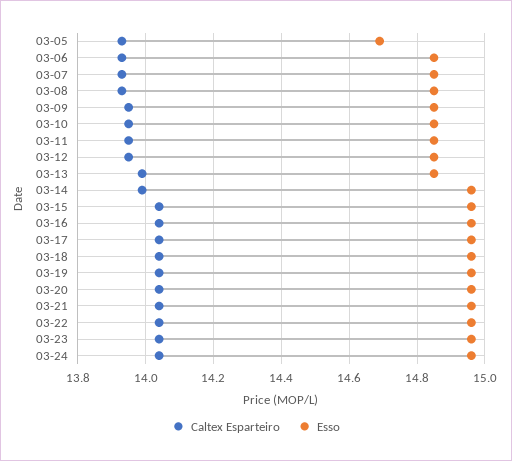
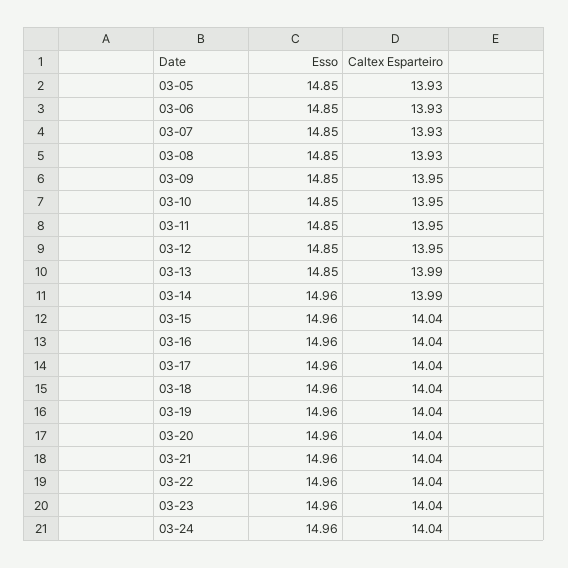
  {
    "Caltex Esparteiro": {
      "03-05": 13.93,
      "03-06": 13.93,
      "03-07": 13.93,
      "03-08": 13.93,
      "03-09": 13.95,
      "03-10": 13.95,
      "03-11": 13.95,
      "03-12": 13.95,
      "03-13": 13.99,
      "03-14": 13.99,
      "03-15": 14.04,
      "03-16": 14.04,
      "03-17": 14.04,
      "03-18": 14.04,
      "03-19": 14.04,
      "03-20": 14.04,
      "03-21": 14.04,
      "03-22": 14.04,
      "03-23": 14.04,
      "03-24": 14.04
    },
    "Esso": {
-     "03-05": 14.7,
+     "03-05": 14.85,
      "03-06": 14.85,
      "03-07": 14.85,
      "03-08": 14.85,
      "03-09": 14.85,
      "03-10": 14.85,
      "03-11": 14.85,
      "03-12": 14.85,
      "03-13": 14.85,
      "03-14": 14.96,
      "03-15": 14.96,
      "03-16": 14.96,
      "03-17": 14.96,
      "03-18": 14.96,
      "03-19": 14.96,
      "03-20": 14.96,
      "03-21": 14.96,
      "03-22": 14.96,
      "03-23": 14.96,
      "03-24": 14.96
    }
  }

